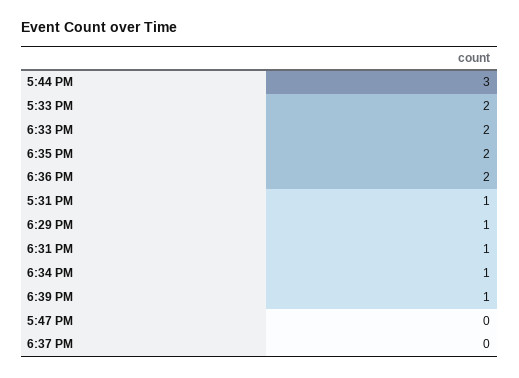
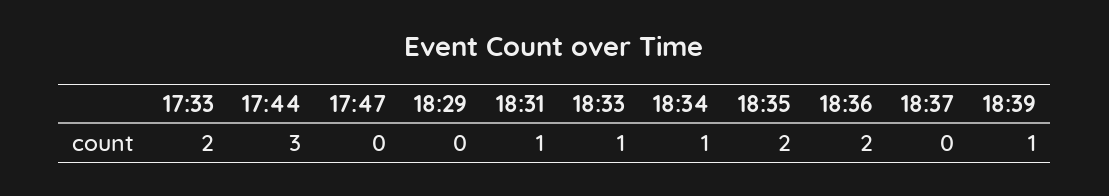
  {
    "5:44 PM": 3,
    "5:33 PM": 2,
-   "6:33 PM": 2,
+   "6:33 PM": 1,
    "6:35 PM": 2,
    "6:36 PM": 2,
-   "5:31 PM": 1,
-   "6:29 PM": 1,
+   "6:29 PM": 0,
    "6:31 PM": 1,
    "6:34 PM": 1,
    "6:39 PM": 1,
    "5:47 PM": 0,
    "6:37 PM": 0
  }

